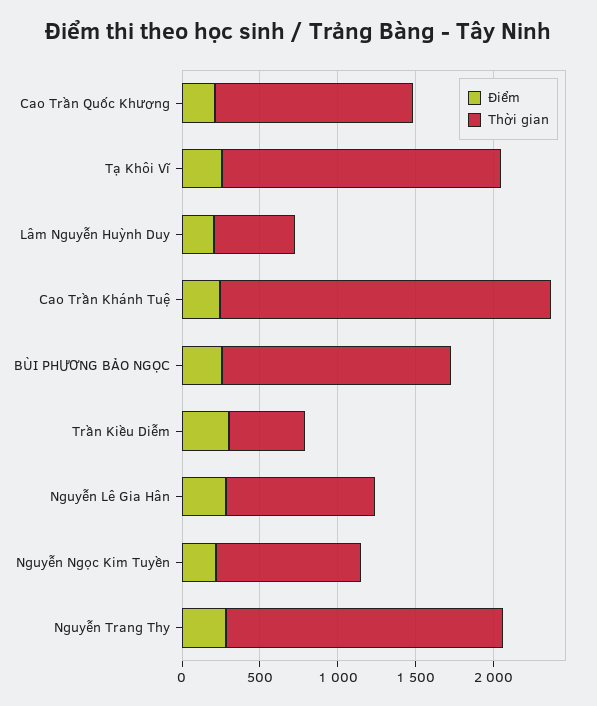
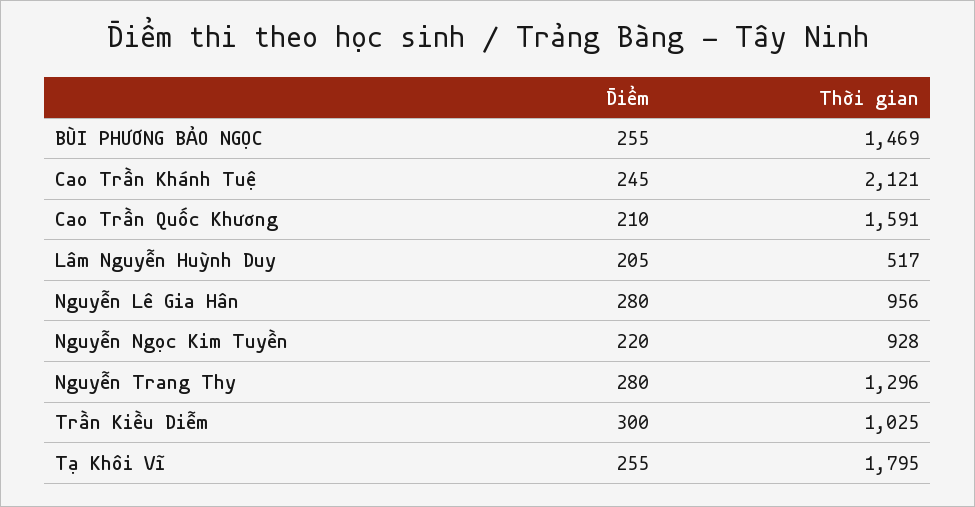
  {
    "Điểm": {
      "Cao Trần Quốc Khương": 210,
      "Tạ Khôi Vĩ": 255,
      "Lâm Nguyễn Huỳnh Duy": 205,
      "Cao Trần Khánh Tuệ": 245,
      "BÙI PHƯƠNG BẢO NGỌC": 255,
      "Trần Kiều Diễm": 300,
      "Nguyễn Lê Gia Hân": 280,
      "Nguyễn Ngọc Kim Tuyền": 220,
      "Nguyễn Trang Thy": 280
    },
    "Thời gian": {
-     "Cao Trần Quốc Khương": 1300,
+     "Cao Trần Quốc Khương": 1591,
      "Tạ Khôi Vĩ": 1795,
      "Lâm Nguyễn Huỳnh Duy": 517,
      "Cao Trần Khánh Tuệ": 2121,
      "BÙI PHƯƠNG BẢO NGỌC": 1469,
-     "Trần Kiều Diễm": 500,
+     "Trần Kiều Diễm": 1025,
      "Nguyễn Lê Gia Hân": 956,
      "Nguyễn Ngọc Kim Tuyền": 928,
-     "Nguyễn Trang Thy": 1800
+     "Nguyễn Trang Thy": 1296
    }
  }

